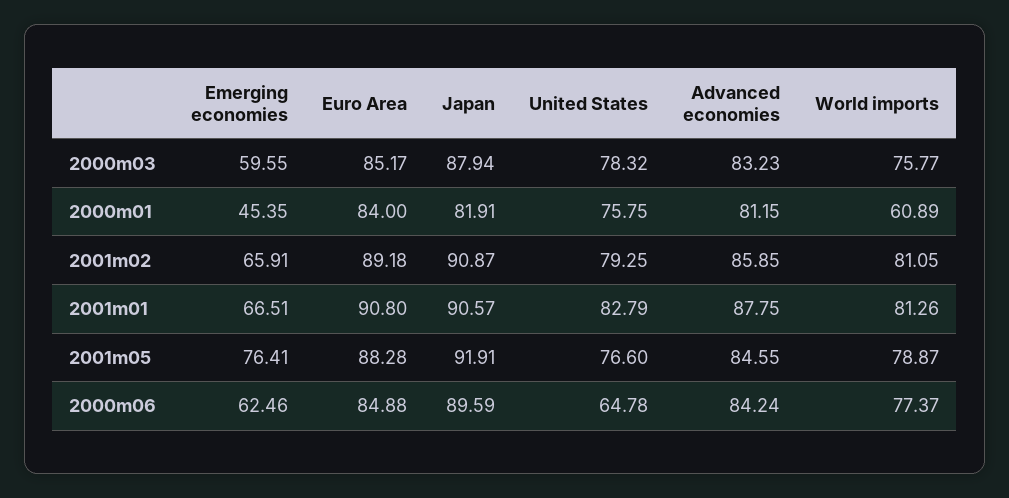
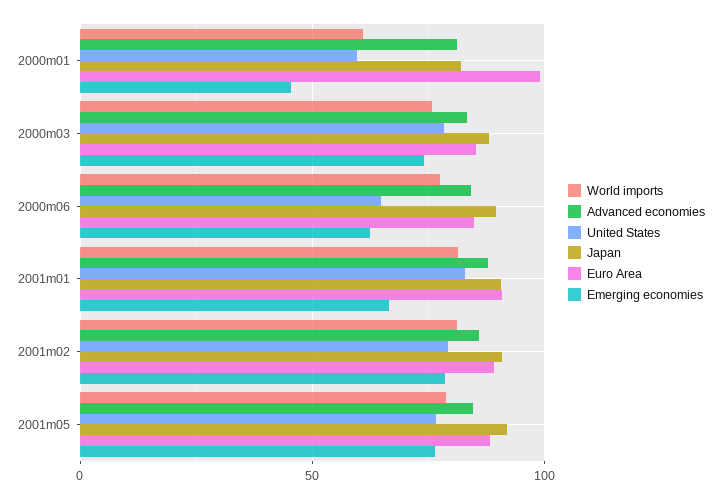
  {
    "Emerging economies": {
-     "2000m03": 59.55,
+     "2000m03": 75,
      "2000m01": 45.35,
-     "2001m02": 65.91,
+     "2001m02": 80,
      "2001m01": 66.51,
      "2001m05": 76.41,
      "2000m06": 62.46
    },
    "Euro Area": {
      "2000m03": 85.17,
-     "2000m01": 84,
+     "2000m01": 100,
      "2001m02": 89.18,
      "2001m01": 90.8,
      "2001m05": 88.28,
      "2000m06": 84.88
    },
    "Japan": {
      "2000m03": 87.94,
      "2000m01": 81.91,
      "2001m02": 90.87,
      "2001m01": 90.57,
      "2001m05": 91.91,
      "2000m06": 89.59
    },
    "United States": {
      "2000m03": 78.32,
-     "2000m01": 75.75,
+     "2000m01": 60,
      "2001m02": 79.25,
      "2001m01": 82.79,
      "2001m05": 76.6,
      "2000m06": 64.78
    },
    "Advanced economies": {
      "2000m03": 83.23,
      "2000m01": 81.15,
      "2001m02": 85.85,
      "2001m01": 87.75,
      "2001m05": 84.55,
      "2000m06": 84.24
    },
    "World imports": {
      "2000m03": 75.77,
      "2000m01": 60.89,
      "2001m02": 81.05,
      "2001m01": 81.26,
      "2001m05": 78.87,
      "2000m06": 77.37
    }
  }

